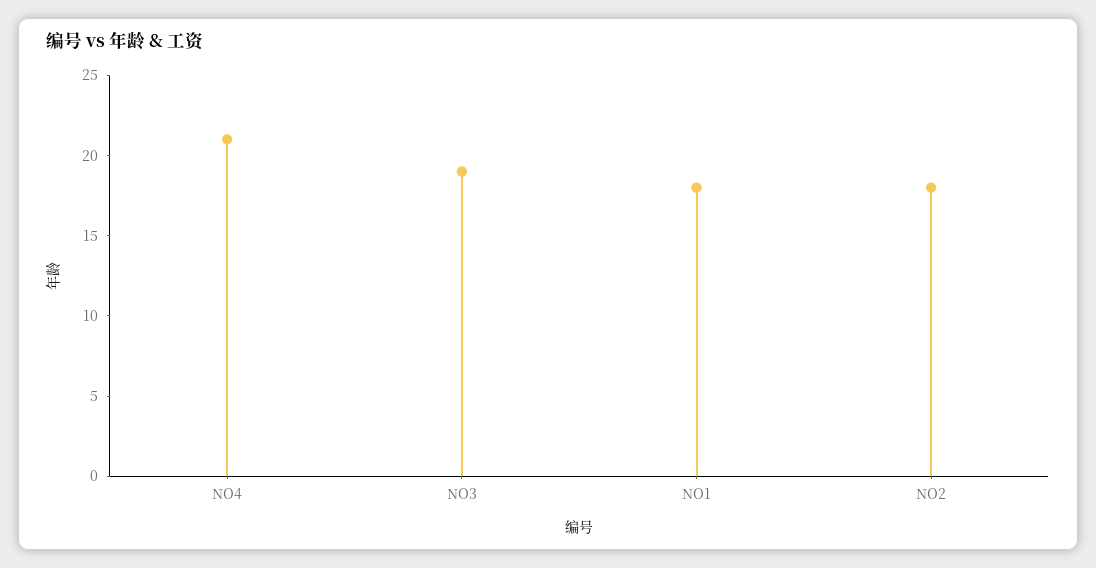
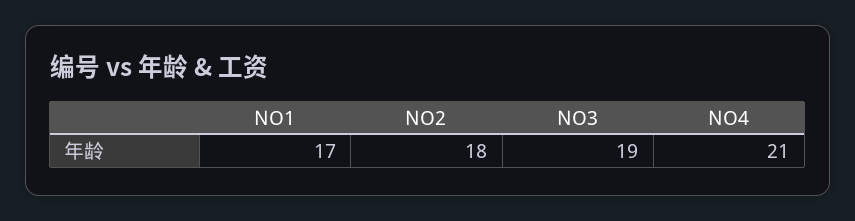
  {
    "NO4": 21,
    "NO3": 19,
-   "NO1": 18,
+   "NO1": 17,
    "NO2": 18
  }

